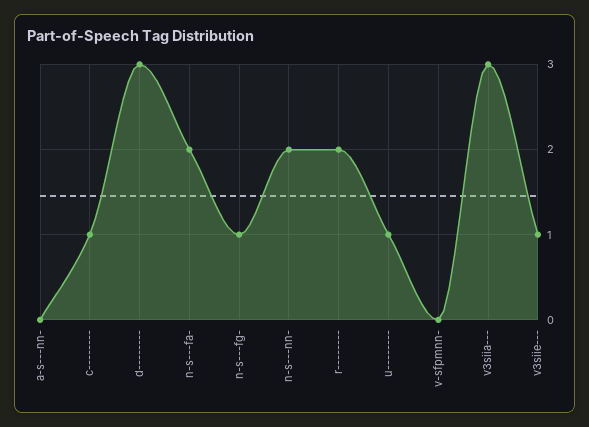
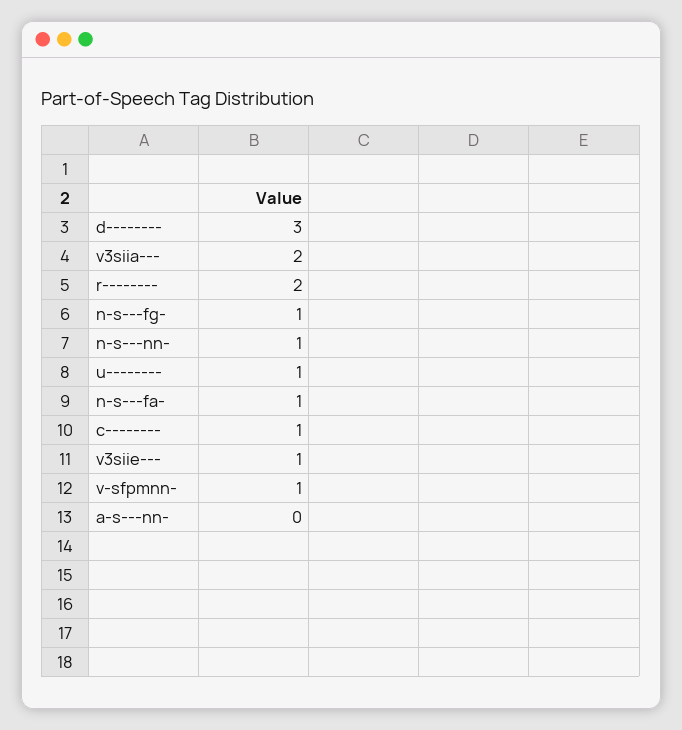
  {
    "a-s---nn-": 0,
    "c--------": 1,
    "d--------": 3,
-   "n-s---fa-": 2,
+   "n-s---fa-": 1,
    "n-s---fg-": 1,
-   "n-s---nn-": 2,
+   "n-s---nn-": 1,
    "r--------": 2,
    "u--------": 1,
-   "v-sfpmnn-": 0,
+   "v-sfpmnn-": 1,
-   "v3siia---": 3,
+   "v3siia---": 2,
    "v3siie---": 1
  }

